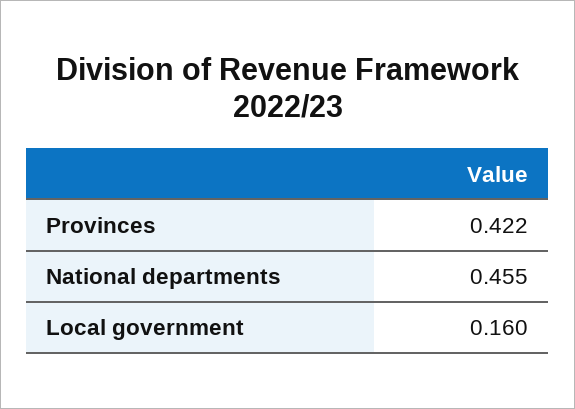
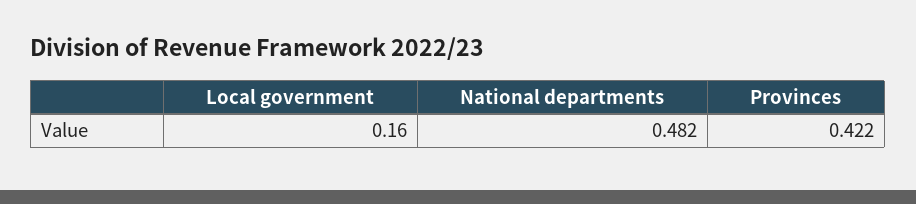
  {
    "Provinces": 0.422,
-   "National departments": 0.455,
+   "National departments": 0.482,
    "Local government": 0.16
  }

